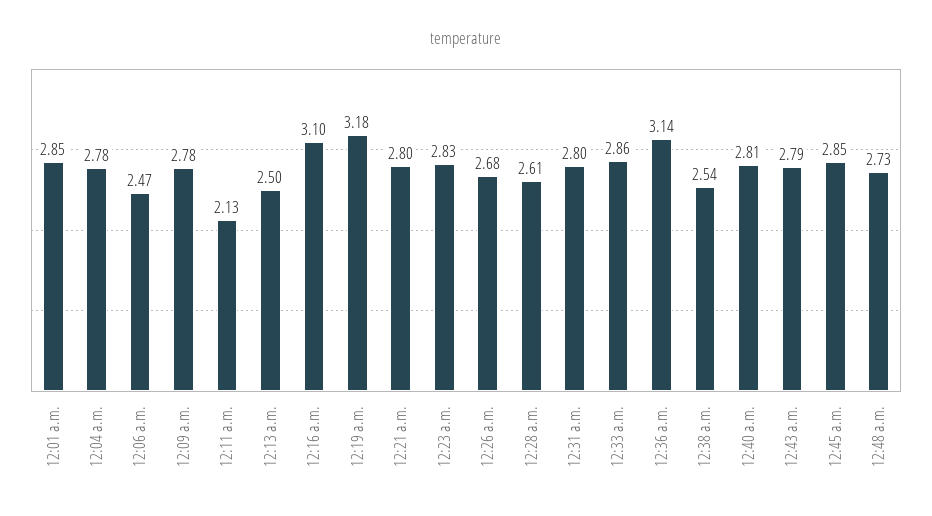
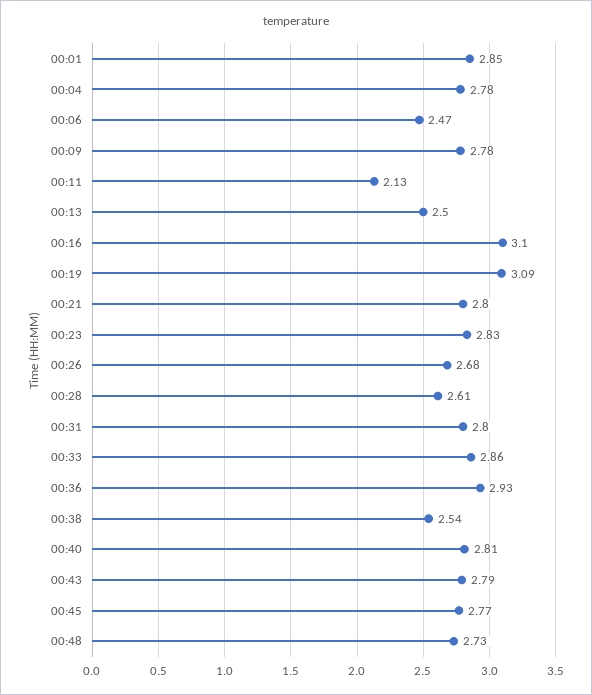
  {
    "12:01 a.m.": 2.85,
    "12:04 a.m.": 2.78,
    "12:06 a.m.": 2.47,
    "12:09 a.m.": 2.78,
    "12:11 a.m.": 2.13,
    "12:13 a.m.": 2.5,
    "12:16 a.m.": 3.1,
-   "12:19 a.m.": 3.18,
+   "12:19 a.m.": 3.09,
    "12:21 a.m.": 2.8,
    "12:23 a.m.": 2.83,
    "12:26 a.m.": 2.68,
    "12:28 a.m.": 2.61,
    "12:31 a.m.": 2.8,
    "12:33 a.m.": 2.86,
-   "12:36 a.m.": 3.14,
+   "12:36 a.m.": 2.93,
    "12:38 a.m.": 2.54,
    "12:40 a.m.": 2.81,
    "12:43 a.m.": 2.79,
-   "12:45 a.m.": 2.85,
+   "12:45 a.m.": 2.77,
    "12:48 a.m.": 2.73
  }

